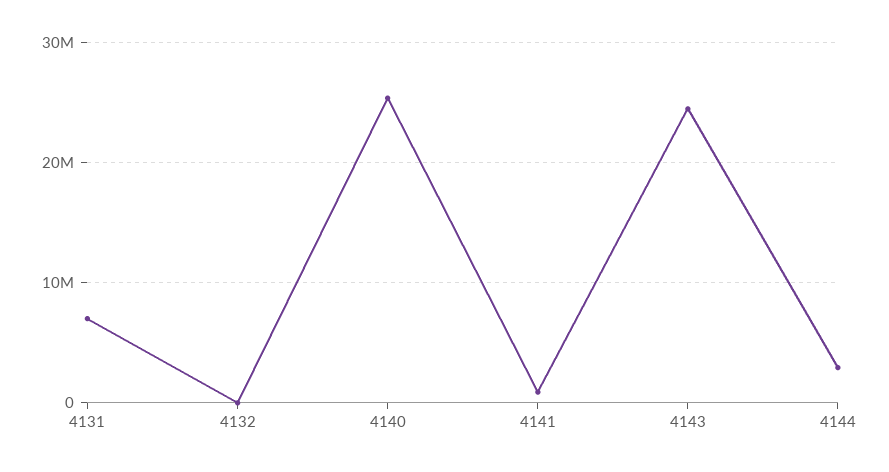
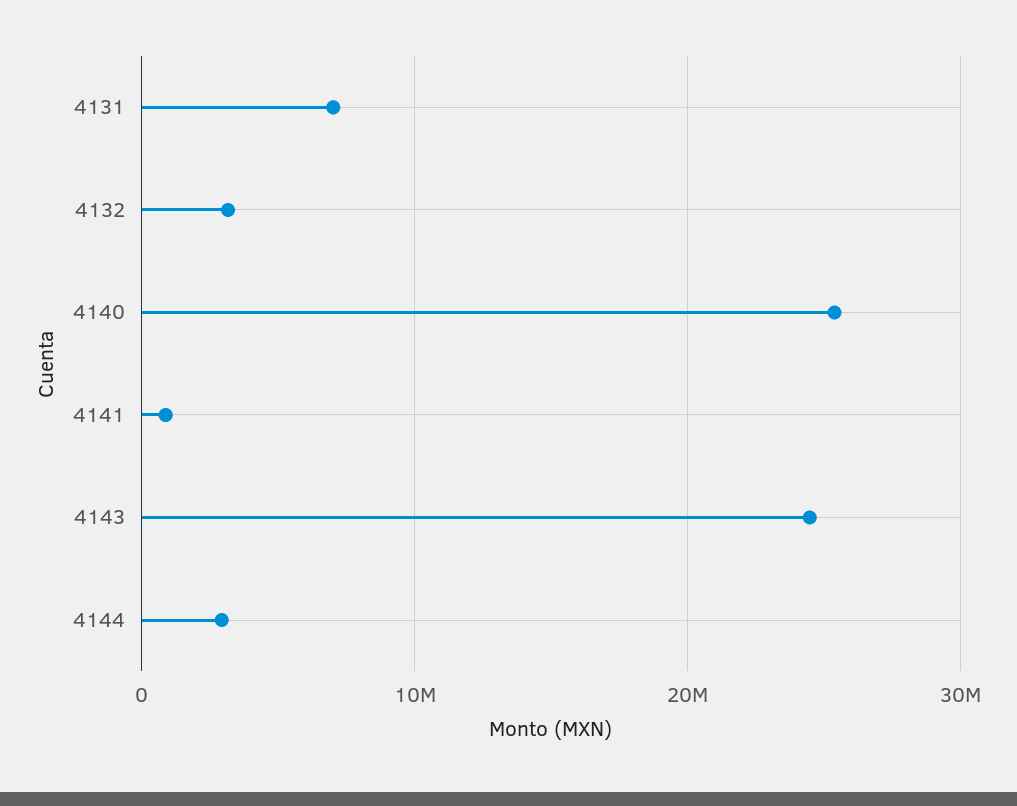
  {
    "4131": 7000000,
-   "4132": 0,
+   "4132": 3000000,
    "4140": 25000000,
    "4141": 1000000,
    "4143": 24000000,
    "4144": 3000000
  }

